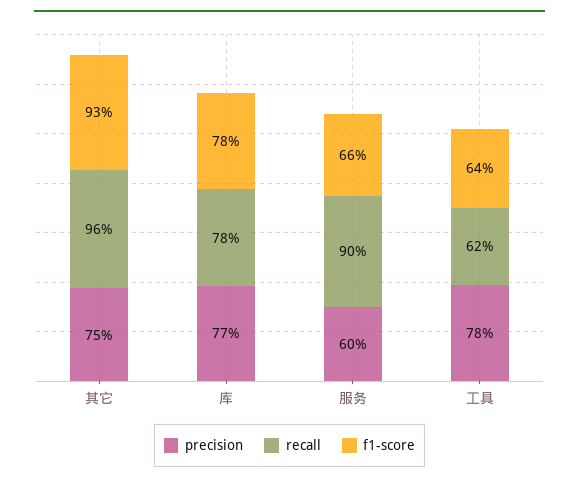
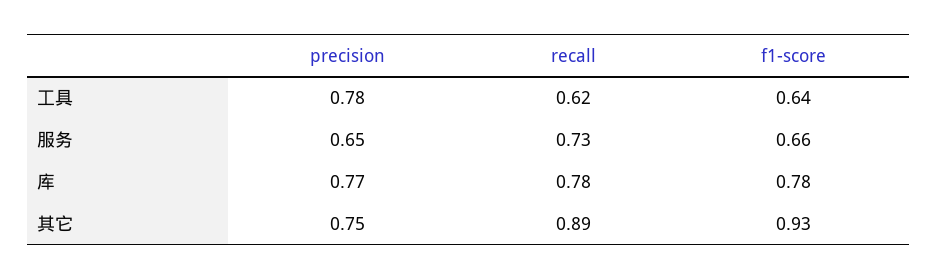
  {
    "precision": {
      "其它": 0.75,
      "库": 0.77,
-     "服务": 0.6,
+     "服务": 0.65,
      "工具": 0.78
    },
    "recall": {
-     "其它": 0.96,
+     "其它": 0.89,
      "库": 0.78,
-     "服务": 0.9,
+     "服务": 0.73,
      "工具": 0.62
    },
    "f1-score": {
      "其它": 0.93,
      "库": 0.78,
      "服务": 0.66,
      "工具": 0.64
    }
  }

